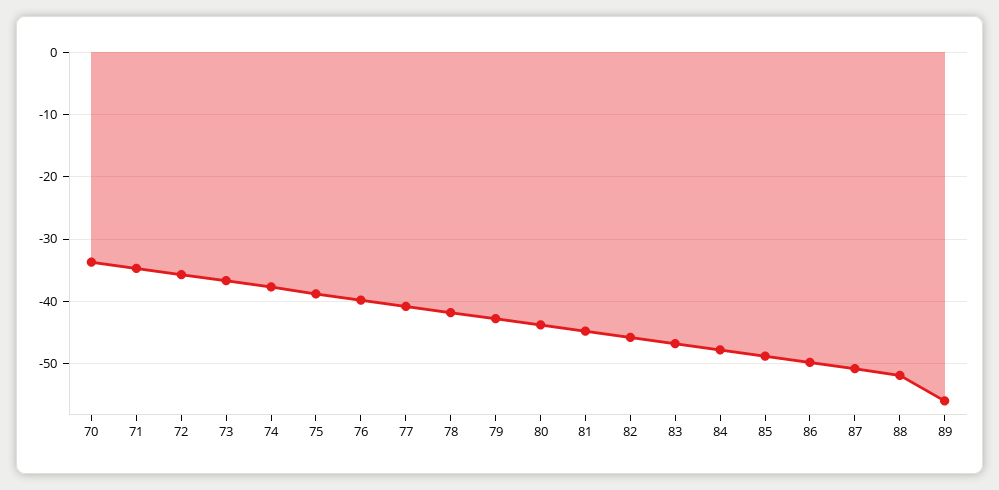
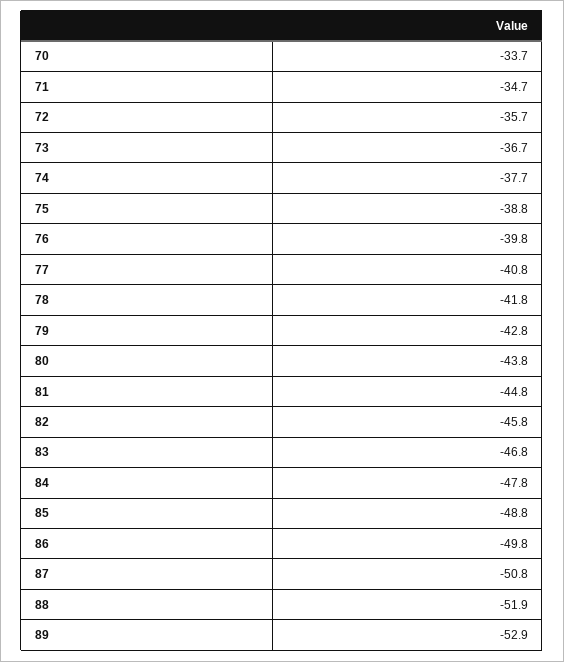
  {
    "70": -33.7,
    "71": -34.7,
    "72": -35.7,
    "73": -36.7,
    "74": -37.7,
    "75": -38.8,
    "76": -39.8,
    "77": -40.8,
    "78": -41.8,
    "79": -42.8,
    "80": -43.8,
    "81": -44.8,
    "82": -45.8,
    "83": -46.8,
    "84": -47.8,
    "85": -48.8,
    "86": -49.8,
    "87": -50.8,
    "88": -51.9,
-   "89": -56
+   "89": -52.9
  }

